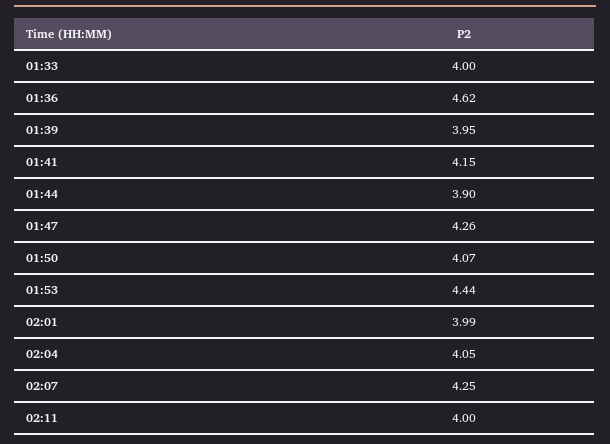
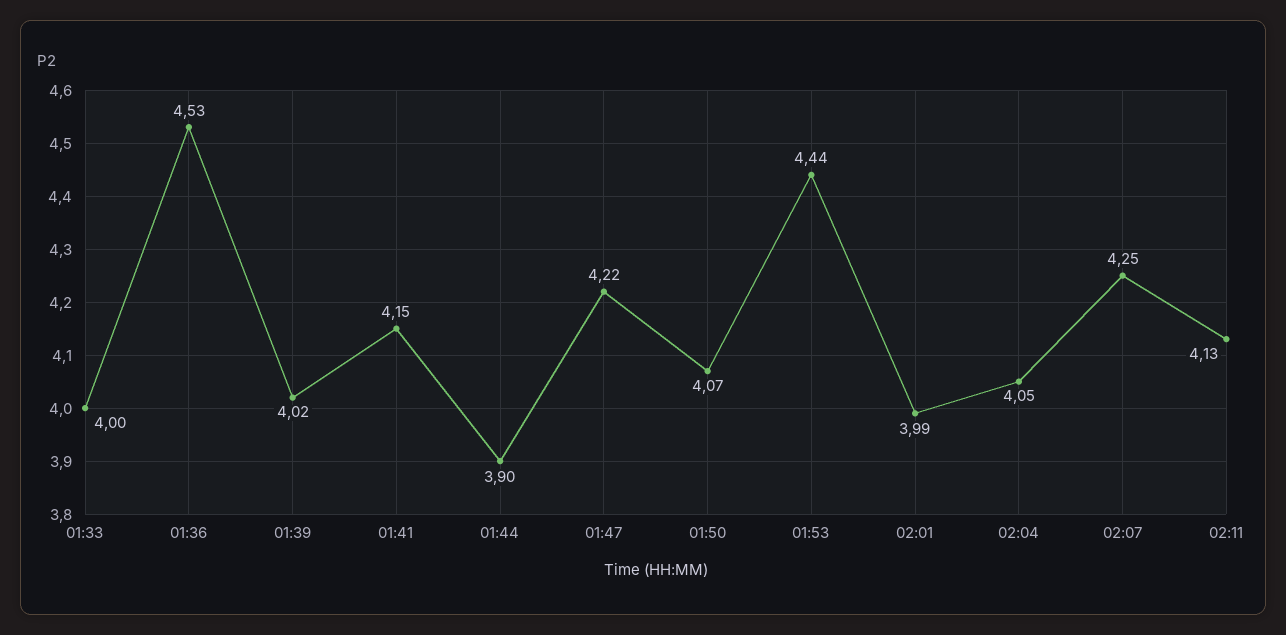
  {
    "01:33": 4,
-   "01:36": 4.62,
+   "01:36": 4.53,
-   "01:39": 3.95,
+   "01:39": 4.02,
    "01:41": 4.15,
    "01:44": 3.9,
-   "01:47": 4.26,
+   "01:47": 4.22,
    "01:50": 4.07,
    "01:53": 4.44,
    "02:01": 3.99,
    "02:04": 4.05,
    "02:07": 4.25,
-   "02:11": 4
+   "02:11": 4.13
  }

